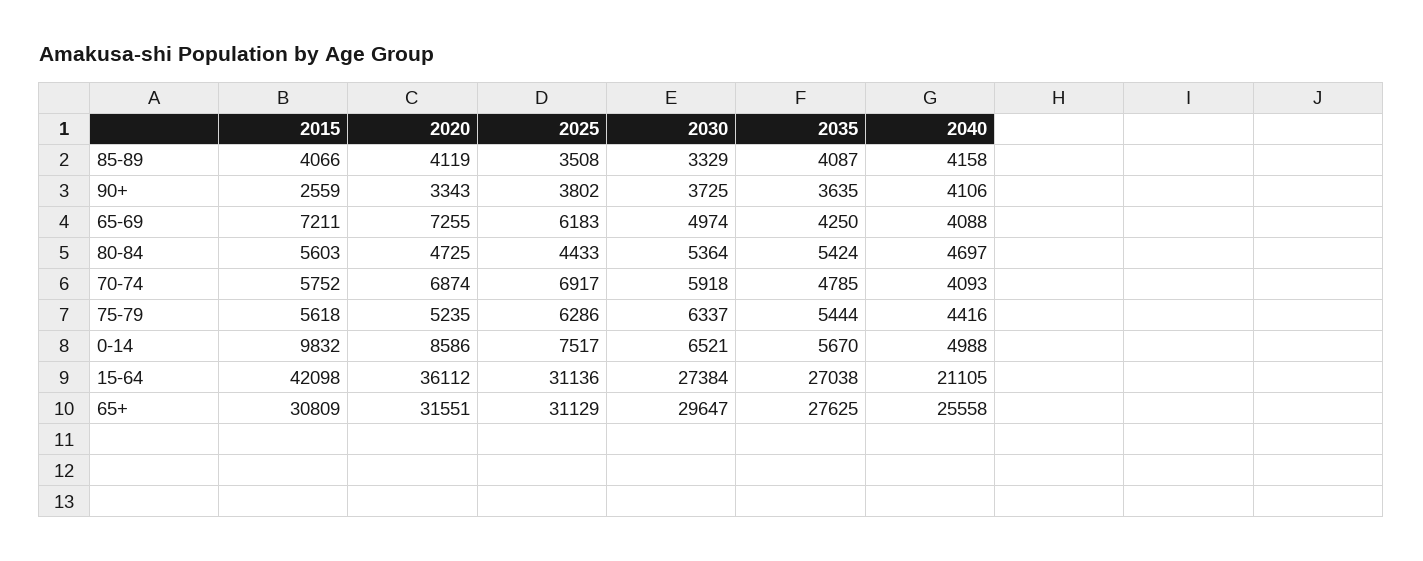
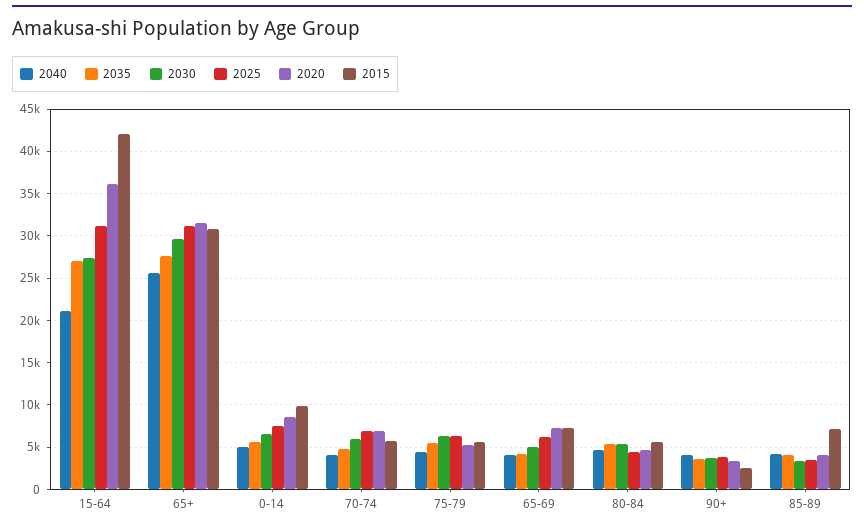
  {
    "2015": {
-     "85-89": 4066,
+     "85-89": 7000,
      "90+": 2559,
      "65-69": 7211,
      "80-84": 5603,
      "70-74": 5752,
      "75-79": 5618,
      "0-14": 9832,
      "15-64": 42098,
      "65+": 30809
    },
    "2020": {
      "85-89": 4119,
      "90+": 3343,
      "65-69": 7255,
      "80-84": 4725,
      "70-74": 6874,
      "75-79": 5235,
      "0-14": 8586,
      "15-64": 36112,
      "65+": 31551
    },
    "2025": {
      "85-89": 3508,
      "90+": 3802,
      "65-69": 6183,
      "80-84": 4433,
      "70-74": 6917,
      "75-79": 6286,
      "0-14": 7517,
      "15-64": 31136,
      "65+": 31129
    },
    "2030": {
      "85-89": 3329,
      "90+": 3725,
      "65-69": 4974,
      "80-84": 5364,
      "70-74": 5918,
      "75-79": 6337,
      "0-14": 6521,
      "15-64": 27384,
      "65+": 29647
    },
    "2035": {
      "85-89": 4087,
      "90+": 3635,
      "65-69": 4250,
      "80-84": 5424,
      "70-74": 4785,
      "75-79": 5444,
      "0-14": 5670,
      "15-64": 27038,
      "65+": 27625
    },
    "2040": {
      "85-89": 4158,
      "90+": 4106,
      "65-69": 4088,
      "80-84": 4697,
      "70-74": 4093,
      "75-79": 4416,
      "0-14": 4988,
      "15-64": 21105,
      "65+": 25558
    }
  }

